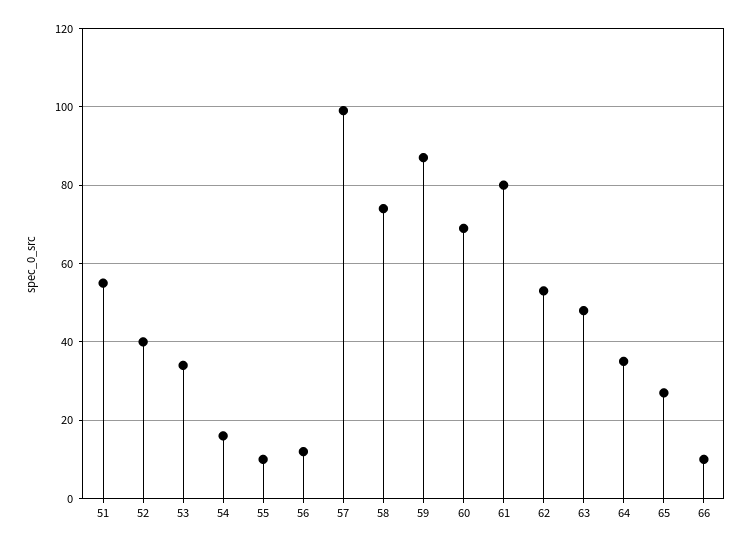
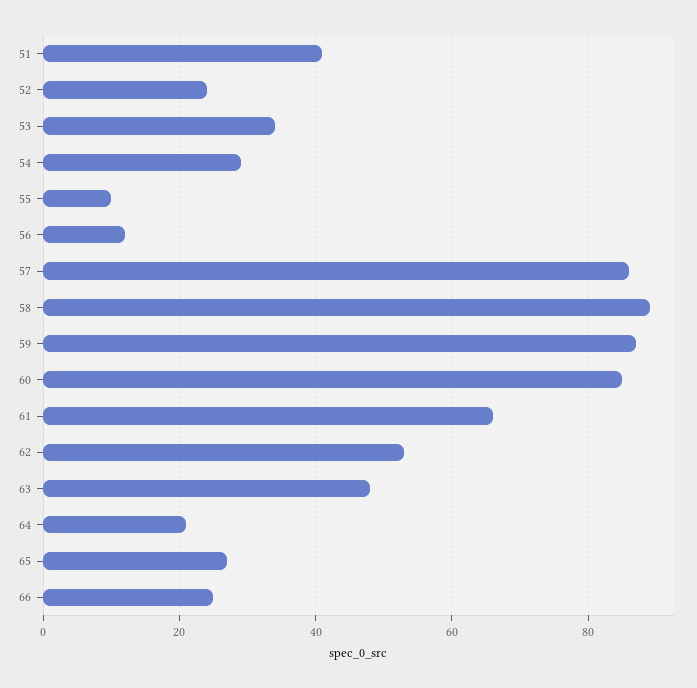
  {
-   "51": 55,
+   "51": 40,
-   "52": 40,
+   "52": 25,
    "53": 35,
-   "54": 15,
+   "54": 30,
    "55": 10,
    "56": 10,
-   "57": 100,
+   "57": 85,
-   "58": 75,
+   "58": 90,
    "59": 85,
-   "60": 70,
+   "60": 85,
-   "61": 80,
+   "61": 65,
    "62": 55,
    "63": 50,
-   "64": 35,
+   "64": 20,
    "65": 25,
-   "66": 10
+   "66": 25
  }

